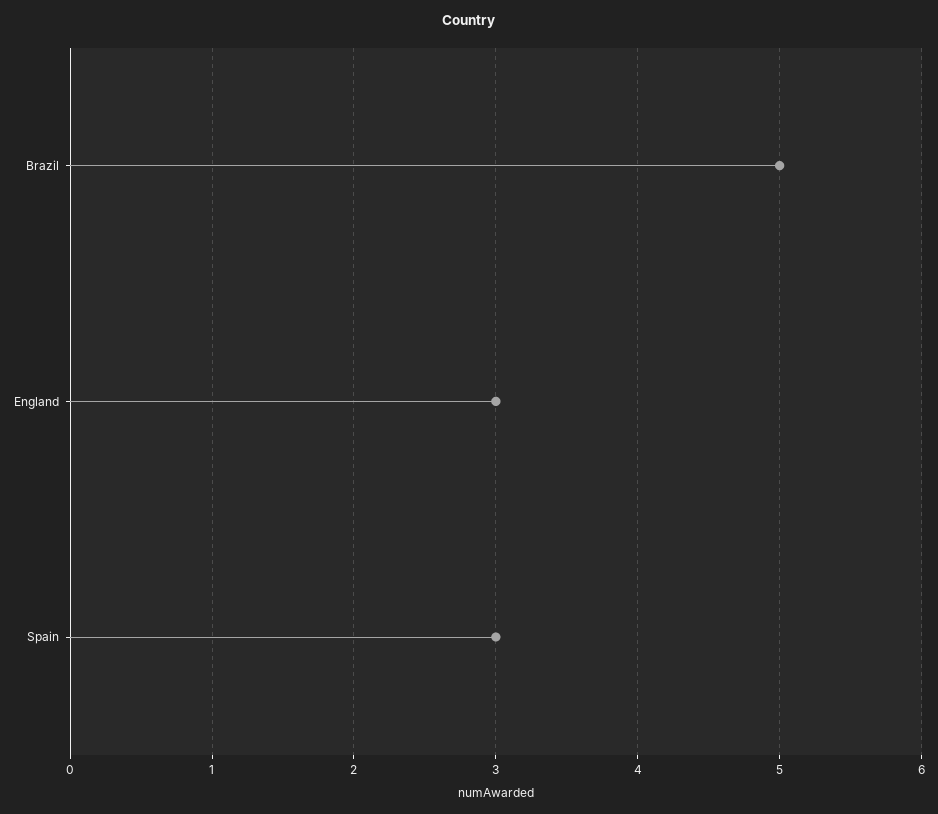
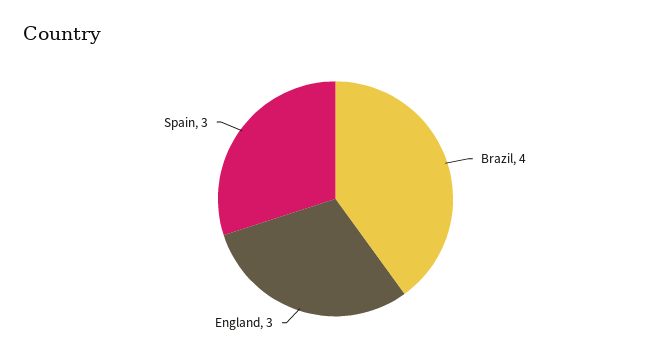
  {
-   "Brazil": 5,
+   "Brazil": 4,
    "England": 3,
    "Spain": 3
  }

